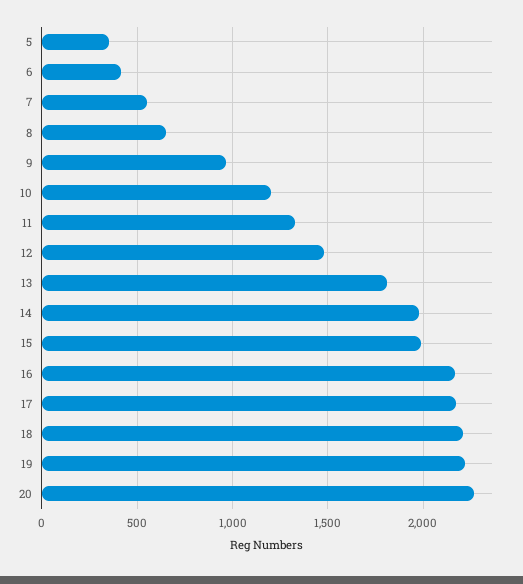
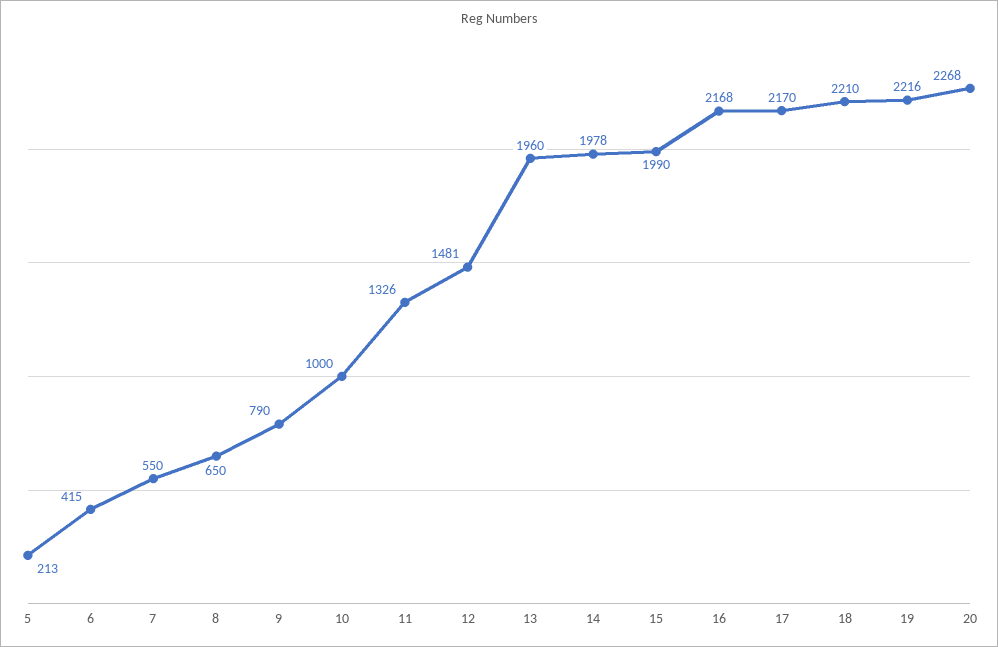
  {
-   "5": 350,
+   "5": 213,
    "6": 415,
    "7": 550,
    "8": 650,
-   "9": 950,
+   "9": 790,
-   "10": 1200,
+   "10": 1000,
    "11": 1326,
    "12": 1481,
-   "13": 1800,
+   "13": 1960,
    "14": 1978,
    "15": 1990,
    "16": 2168,
    "17": 2170,
    "18": 2210,
    "19": 2216,
    "20": 2268
  }

